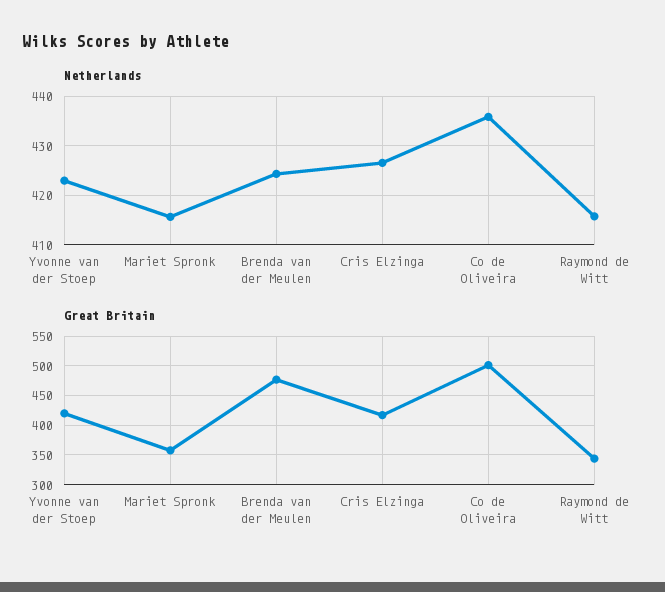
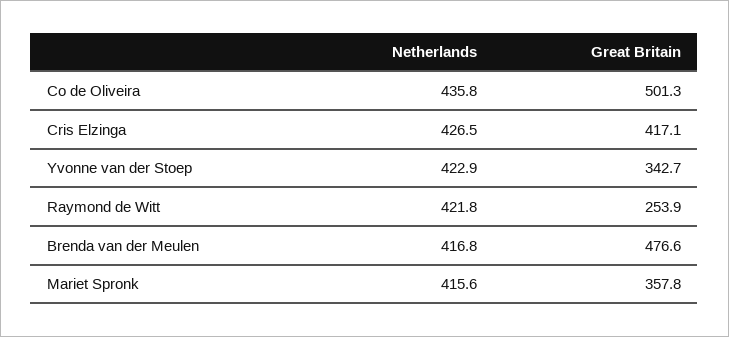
  {
    "Netherlands": {
      "Yvonne van der Stoep": 422.9,
      "Mariet Spronk": 415.6,
-     "Brenda van der Meulen": 424,
+     "Brenda van der Meulen": 416.8,
      "Cris Elzinga": 426.5,
      "Co de Oliveira": 435.8,
-     "Raymond de Witt": 416
+     "Raymond de Witt": 421.8
    },
    "Great Britain": {
-     "Yvonne van der Stoep": 425,
+     "Yvonne van der Stoep": 342.7,
      "Mariet Spronk": 357.8,
      "Brenda van der Meulen": 476.6,
      "Cris Elzinga": 417.1,
      "Co de Oliveira": 501.3,
-     "Raymond de Witt": 350
+     "Raymond de Witt": 253.9
    }
  }

